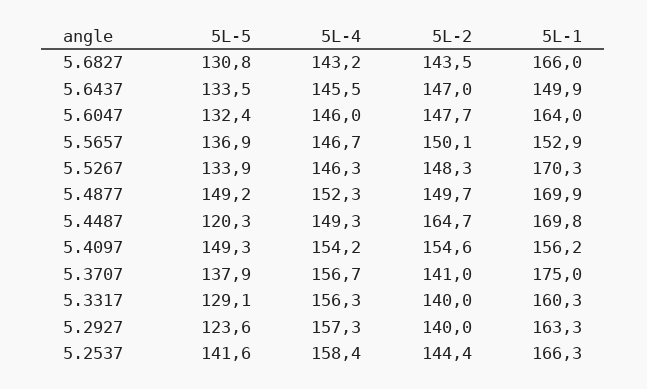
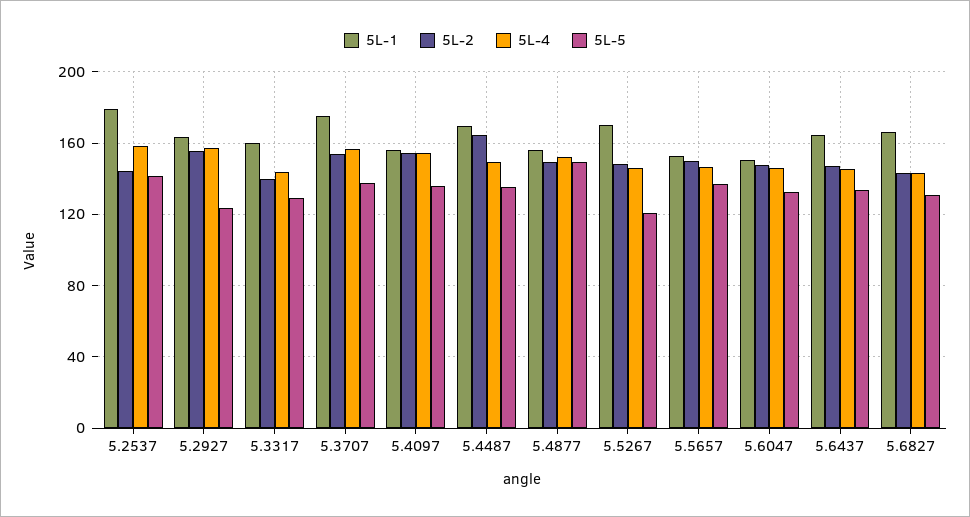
  {
    "5L-5": {
      "5.6827": 130.8,
      "5.6437": 133.5,
      "5.6047": 132.4,
      "5.5657": 136.9,
-     "5.5267": 133.9,
+     "5.5267": 120,
      "5.4877": 149.2,
-     "5.4487": 120.3,
+     "5.4487": 135,
-     "5.4097": 149.3,
+     "5.4097": 135,
      "5.3707": 137.9,
      "5.3317": 129.1,
      "5.2927": 123.6,
      "5.2537": 141.6
    },
    "5L-4": {
      "5.6827": 143.2,
      "5.6437": 145.5,
      "5.6047": 146,
      "5.5657": 146.7,
      "5.5267": 146.3,
      "5.4877": 152.3,
      "5.4487": 149.3,
      "5.4097": 154.2,
      "5.3707": 156.7,
-     "5.3317": 156.3,
+     "5.3317": 145,
      "5.2927": 157.3,
      "5.2537": 158.4
    },
    "5L-2": {
      "5.6827": 143.5,
      "5.6437": 147,
      "5.6047": 147.7,
      "5.5657": 150.1,
      "5.5267": 148.3,
      "5.4877": 149.7,
      "5.4487": 164.7,
      "5.4097": 154.6,
-     "5.3707": 141,
+     "5.3707": 155,
      "5.3317": 140,
-     "5.2927": 140,
+     "5.2927": 155,
      "5.2537": 144.4
    },
    "5L-1": {
      "5.6827": 166,
-     "5.6437": 149.9,
+     "5.6437": 165,
-     "5.6047": 164,
+     "5.6047": 150,
      "5.5657": 152.9,
      "5.5267": 170.3,
-     "5.4877": 169.9,
+     "5.4877": 155,
      "5.4487": 169.8,
      "5.4097": 156.2,
      "5.3707": 175,
      "5.3317": 160.3,
      "5.2927": 163.3,
-     "5.2537": 166.3
+     "5.2537": 180
    }
  }

